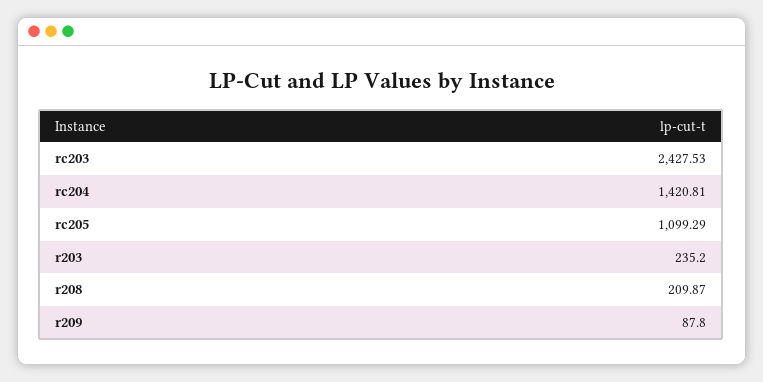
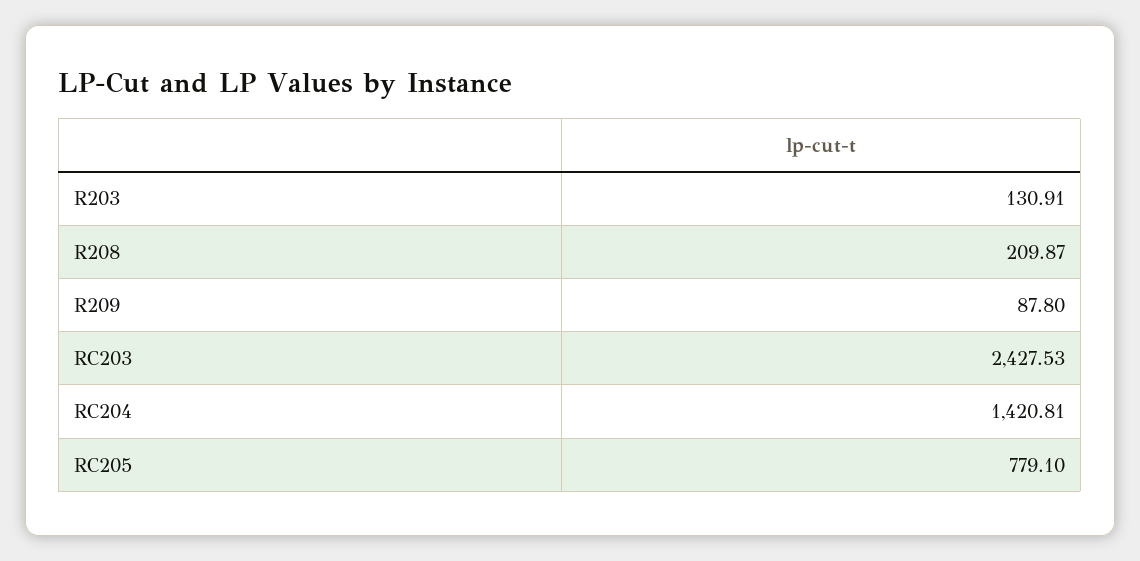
  {
    "rc203": 2427.53,
    "rc204": 1420.81,
-   "rc205": 1099.29,
+   "rc205": 779.1,
-   "r203": 235.2,
+   "r203": 130.91,
    "r208": 209.87,
    "r209": 87.8
  }

